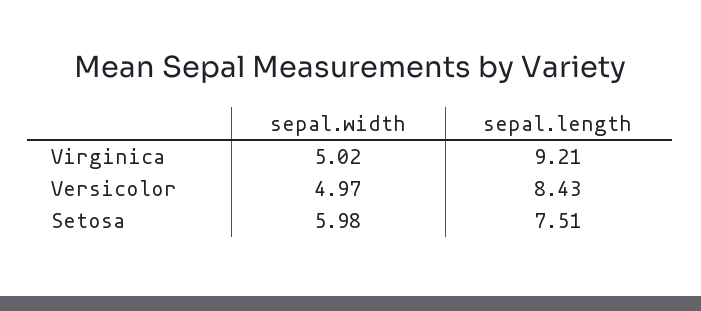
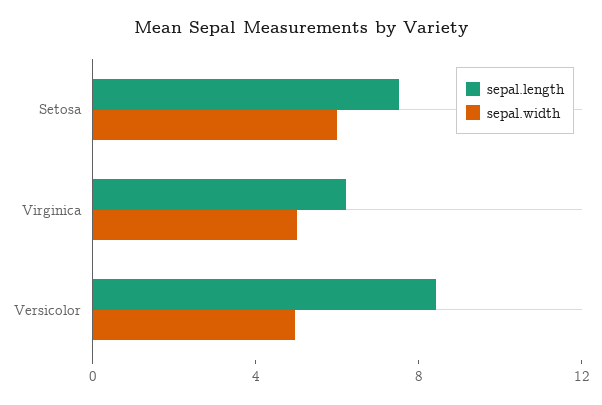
  {
    "sepal.width": {
      "Virginica": 5.02,
      "Versicolor": 4.97,
      "Setosa": 5.98
    },
    "sepal.length": {
-     "Virginica": 9.21,
+     "Virginica": 6,
      "Versicolor": 8.43,
      "Setosa": 7.51
    }
  }

